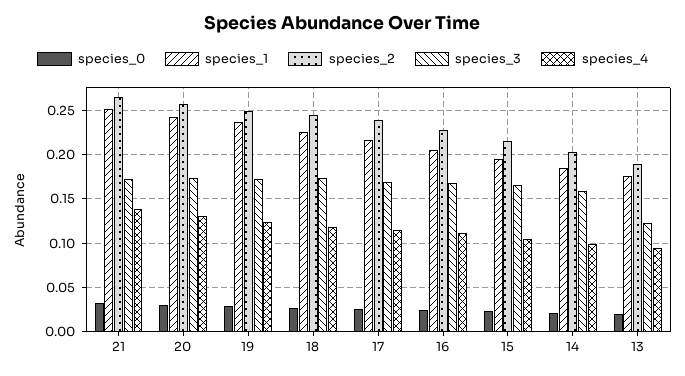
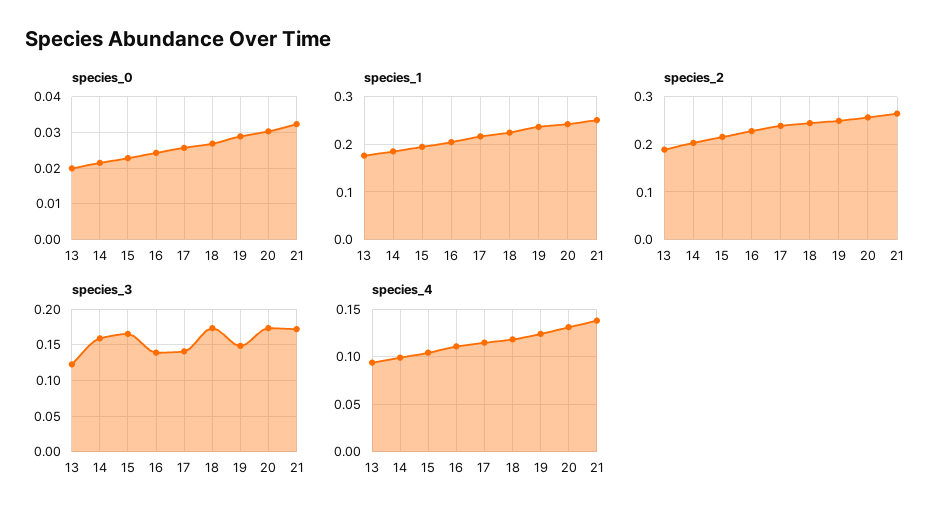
  {
    "species_0": {
      "21": 0.032,
      "20": 0.03,
      "19": 0.028,
      "18": 0.026,
      "17": 0.026,
      "16": 0.024,
      "15": 0.022,
      "14": 0.022,
      "13": 0.02
    },
    "species_1": {
      "21": 0.25,
      "20": 0.24,
      "19": 0.24,
      "18": 0.22,
      "17": 0.22,
      "16": 0.2,
      "15": 0.19,
      "14": 0.19,
      "13": 0.18
    },
    "species_2": {
      "21": 0.26,
      "20": 0.26,
      "19": 0.25,
      "18": 0.24,
      "17": 0.24,
      "16": 0.23,
      "15": 0.22,
      "14": 0.2,
      "13": 0.19
    },
    "species_3": {
      "21": 0.17,
      "20": 0.17,
-     "19": 0.17,
+     "19": 0.15,
      "18": 0.17,
-     "17": 0.17,
+     "17": 0.14,
-     "16": 0.17,
+     "16": 0.14,
      "15": 0.17,
      "14": 0.16,
      "13": 0.12
    },
    "species_4": {
      "21": 0.14,
      "20": 0.13,
      "19": 0.12,
      "18": 0.12,
      "17": 0.11,
      "16": 0.11,
      "15": 0.1,
      "14": 0.1,
      "13": 0.09
    }
  }

